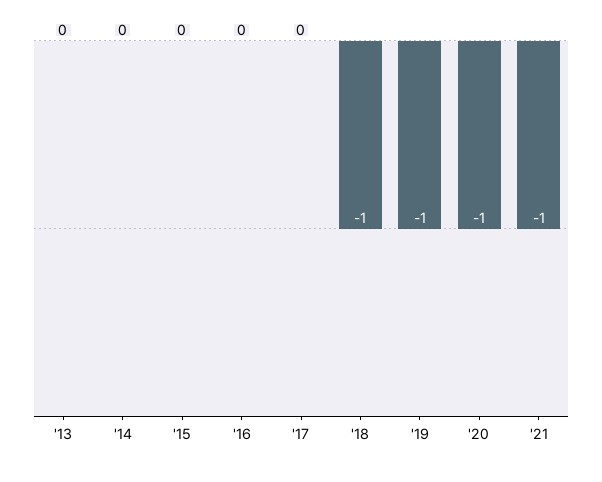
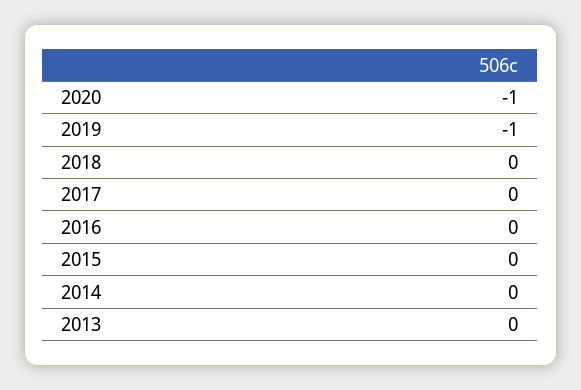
  {
    "'13": 0,
    "'14": 0,
    "'15": 0,
    "'16": 0,
    "'17": 0,
-   "'18": -1,
+   "'18": 0,
    "'19": -1,
-   "'20": -1,
+   "'20": -1
-   "'21": -1
  }

